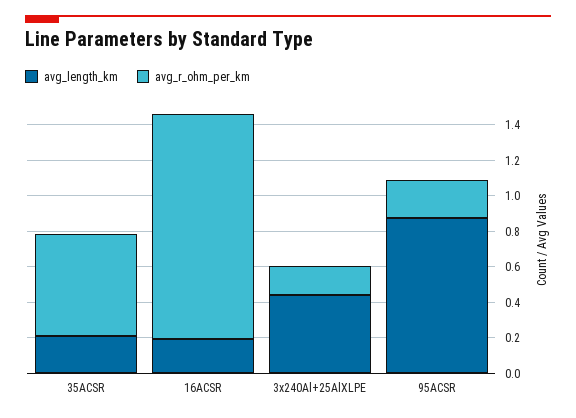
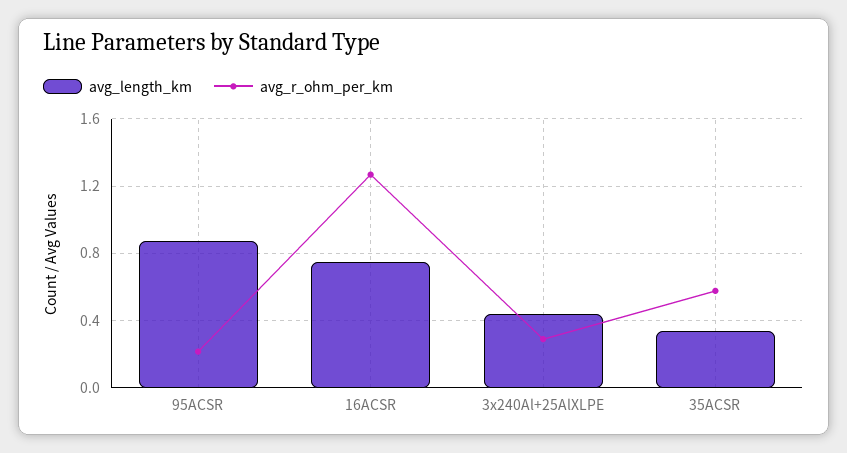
  {
    "avg_length_km": {
-     "35ACSR": 0.2,
+     "35ACSR": 0.35,
-     "16ACSR": 0.2,
+     "16ACSR": 0.75,
      "3x240Al+25AlXLPE": 0.45,
      "95ACSR": 0.9
    },
    "avg_r_ohm_per_km": {
      "35ACSR": 0.6,
      "16ACSR": 1.25,
-     "3x240Al+25AlXLPE": 0.15,
+     "3x240Al+25AlXLPE": 0.3,
      "95ACSR": 0.2
    }
  }

